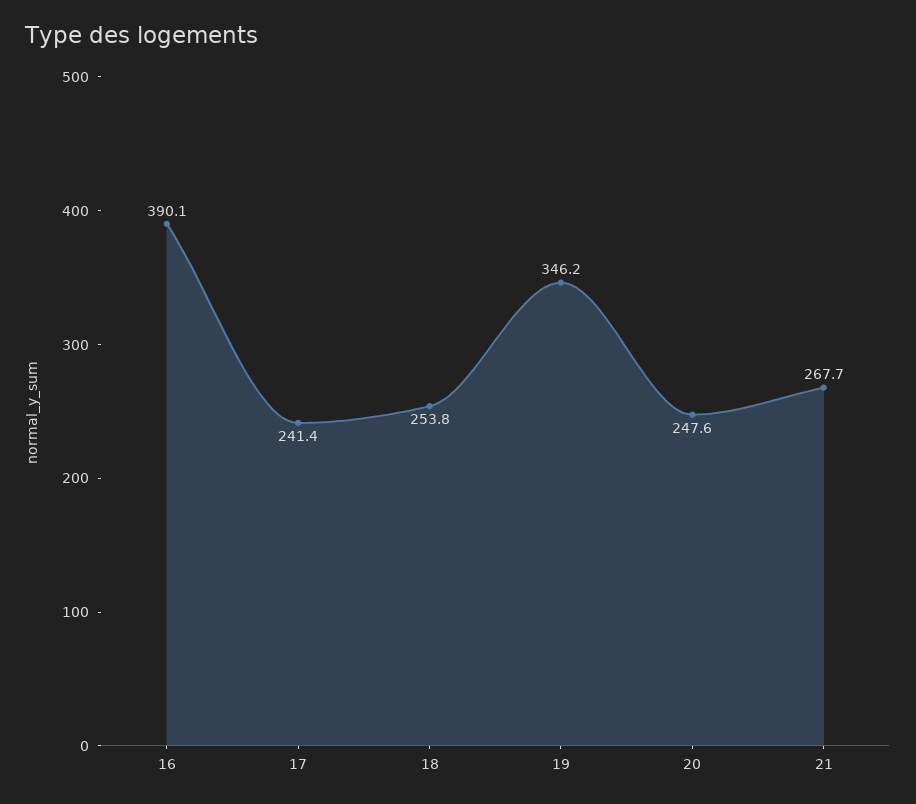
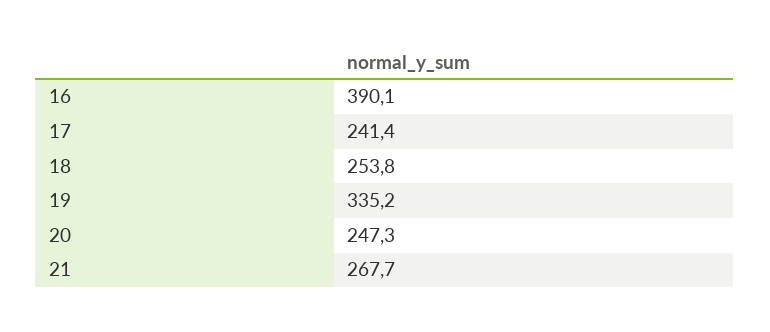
  {
    "16": 390.1,
    "17": 241.4,
    "18": 253.8,
-   "19": 346.2,
+   "19": 335.2,
-   "20": 247.6,
+   "20": 247.3,
    "21": 267.7
  }

